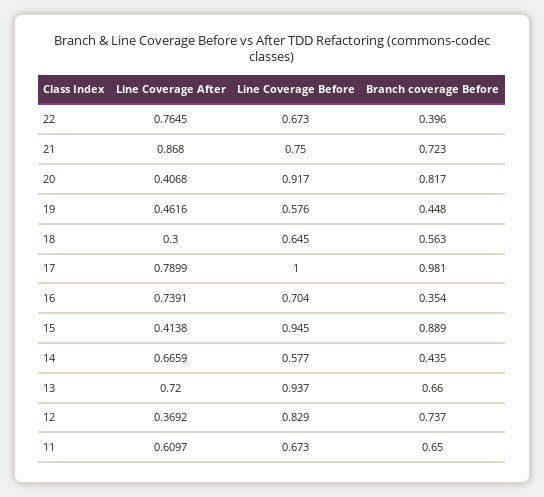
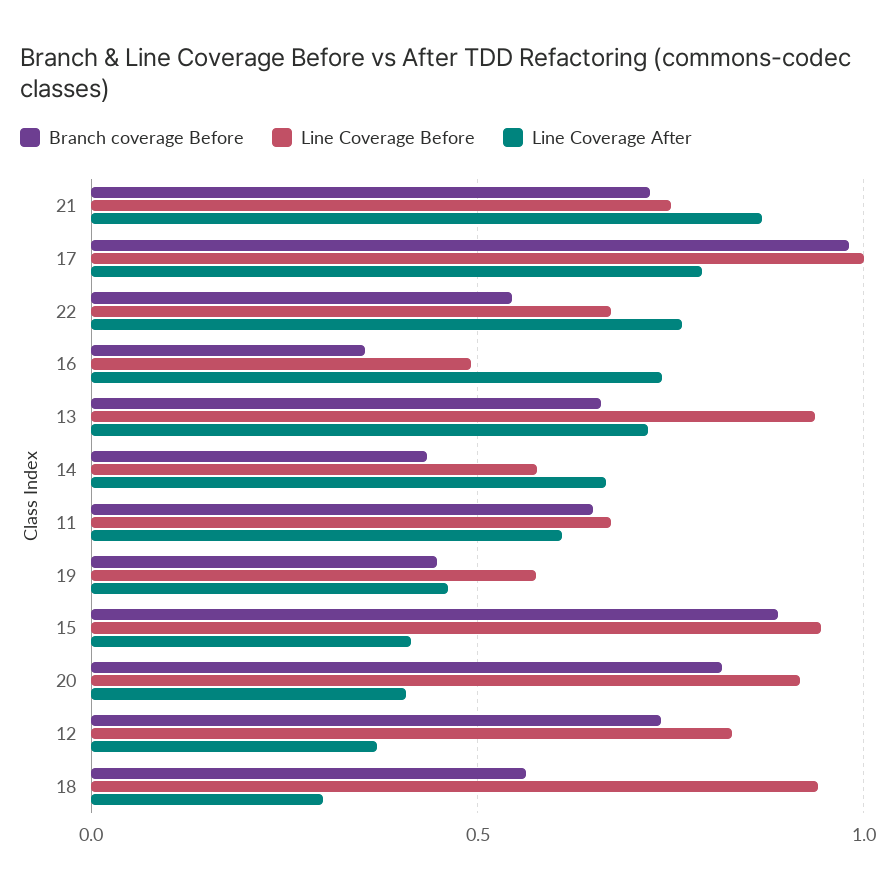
  {
    "Line Coverage After": {
      "22": 0.7645,
      "21": 0.868,
      "20": 0.4068,
      "19": 0.4616,
      "18": 0.3,
      "17": 0.7899,
      "16": 0.7391,
      "15": 0.4138,
      "14": 0.6659,
      "13": 0.72,
      "12": 0.3692,
      "11": 0.6097
    },
    "Line Coverage Before": {
      "22": 0.673,
      "21": 0.75,
      "20": 0.917,
      "19": 0.576,
-     "18": 0.645,
+     "18": 0.95,
      "17": 1,
-     "16": 0.704,
+     "16": 0.5,
      "15": 0.945,
      "14": 0.577,
      "13": 0.937,
      "12": 0.829,
      "11": 0.673
    },
    "Branch coverage Before": {
-     "22": 0.396,
+     "22": 0.55,
      "21": 0.723,
      "20": 0.817,
      "19": 0.448,
      "18": 0.563,
      "17": 0.981,
      "16": 0.354,
      "15": 0.889,
      "14": 0.435,
      "13": 0.66,
      "12": 0.737,
      "11": 0.65
    }
  }

